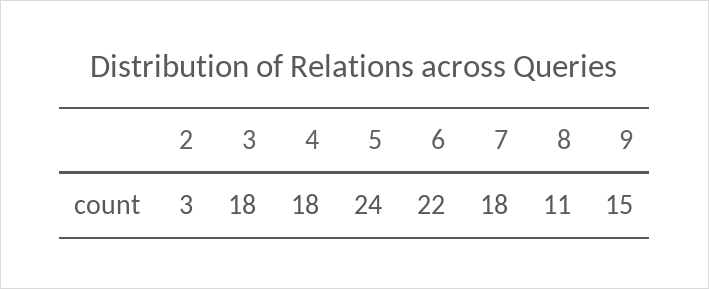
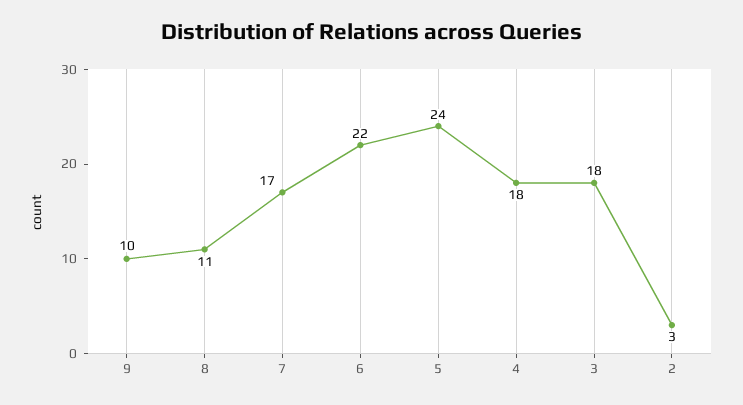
  {
    "2": 3,
    "3": 18,
    "4": 18,
    "5": 24,
    "6": 22,
-   "7": 18,
+   "7": 17,
    "8": 11,
-   "9": 15
+   "9": 10
  }

